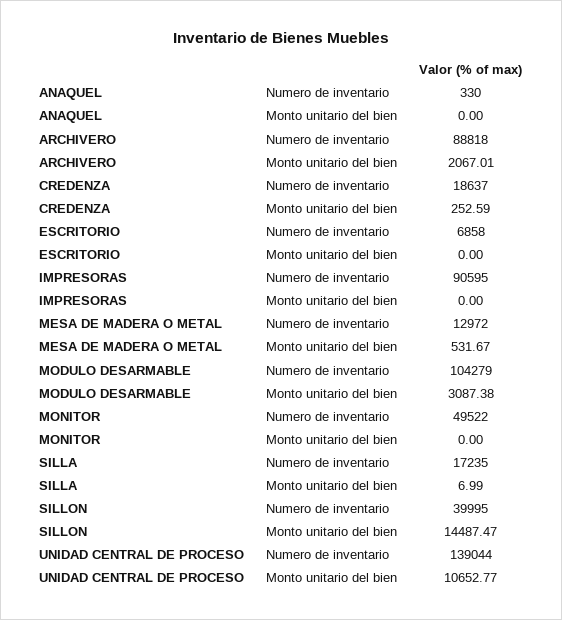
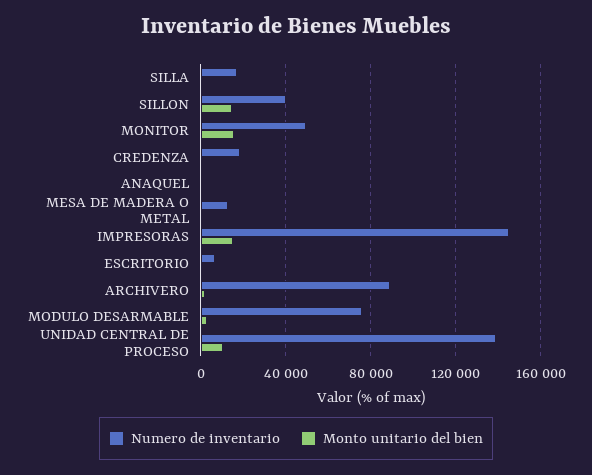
  {
    "Numero de inventario": {
      "ANAQUEL": 330,
      "ARCHIVERO": 88818,
      "CREDENZA": 18637,
      "ESCRITORIO": 6858,
-     "IMPRESORAS": 90595,
+     "IMPRESORAS": 145000,
      "MESA DE MADERA O METAL": 12972,
-     "MODULO DESARMABLE": 104279,
+     "MODULO DESARMABLE": 75000,
      "MONITOR": 49522,
      "SILLA": 17235,
      "SILLON": 39995,
      "UNIDAD CENTRAL DE PROCESO": 139044
    },
    "Monto unitario del bien": {
      "ANAQUEL": 0,
      "ARCHIVERO": 2067.01,
      "CREDENZA": 252.59,
      "ESCRITORIO": 0,
-     "IMPRESORAS": 0,
+     "IMPRESORAS": 15000,
      "MESA DE MADERA O METAL": 531.67,
      "MODULO DESARMABLE": 3087.38,
-     "MONITOR": 0,
+     "MONITOR": 15000,
      "SILLA": 6.99,
      "SILLON": 14487.47,
      "UNIDAD CENTRAL DE PROCESO": 10652.77
    }
  }

